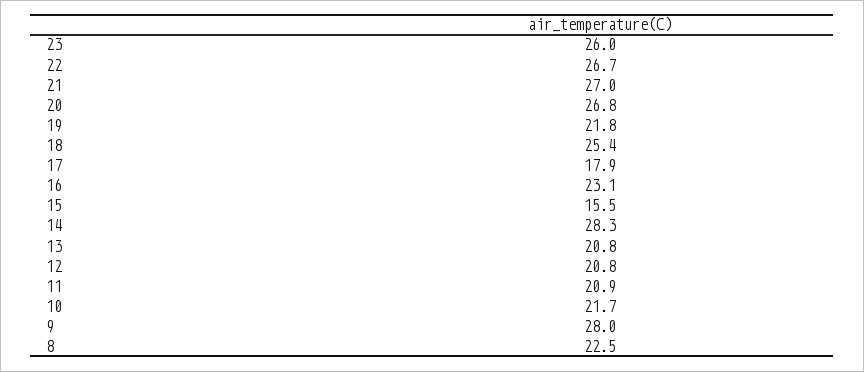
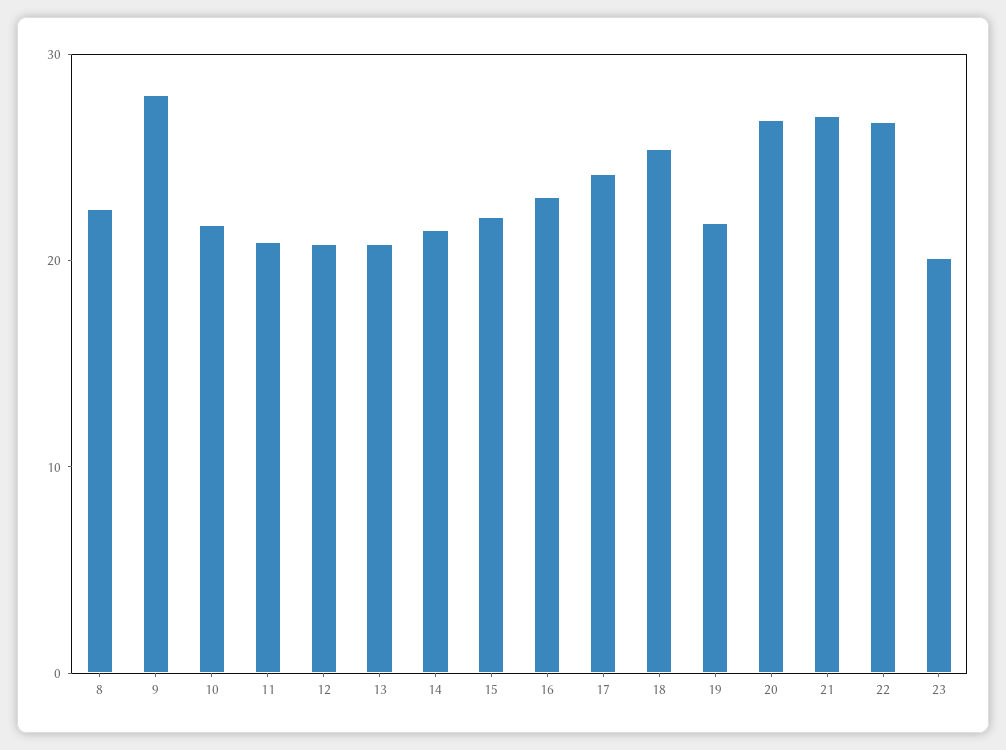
  {
-   "23": 26,
+   "23": 20,
    "22": 26.7,
    "21": 27,
    "20": 26.8,
    "19": 21.8,
    "18": 25.4,
-   "17": 17.9,
+   "17": 24,
    "16": 23.1,
-   "15": 15.5,
+   "15": 22,
-   "14": 28.3,
+   "14": 22,
    "13": 20.8,
    "12": 20.8,
    "11": 20.9,
    "10": 21.7,
    "9": 28,
    "8": 22.5
  }

